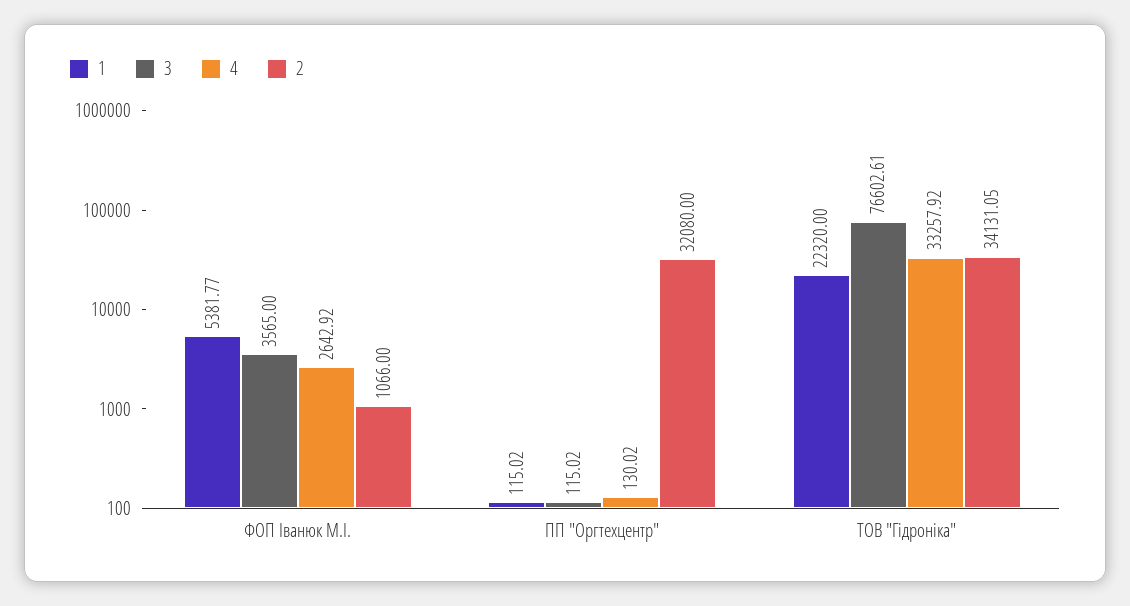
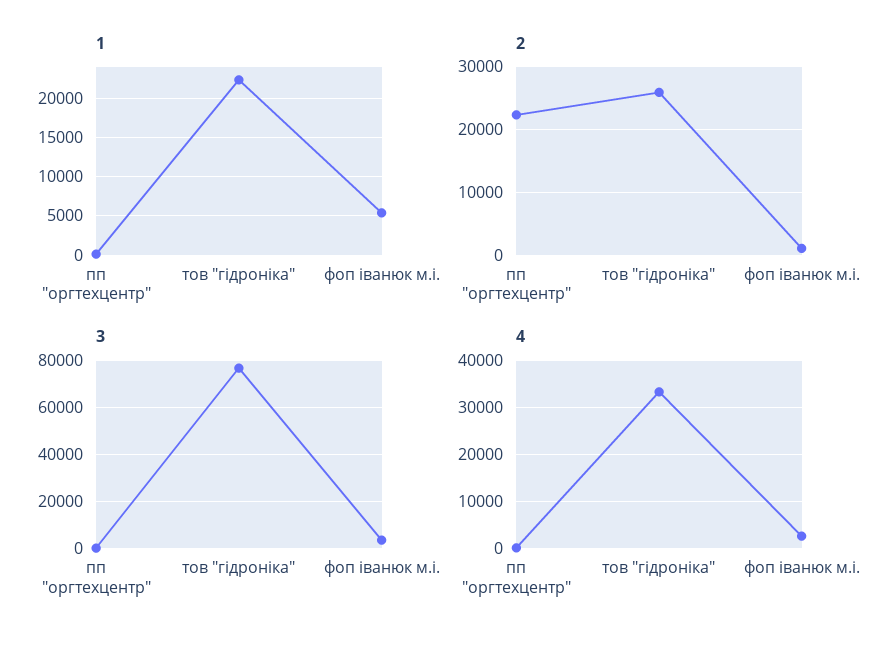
  {
    "1": {
      "ФОП Іванюк М.І.": 5381.77,
      "ПП \"Оргтехцентр\"": 115.02,
      "ТОВ \"Гідроніка\"": 22320
    },
    "3": {
      "ФОП Іванюк М.І.": 3565,
      "ПП \"Оргтехцентр\"": 115.02,
      "ТОВ \"Гідроніка\"": 76602.61
    },
    "4": {
      "ФОП Іванюк М.І.": 2642.92,
      "ПП \"Оргтехцентр\"": 130.02,
      "ТОВ \"Гідроніка\"": 33257.92
    },
    "2": {
      "ФОП Іванюк М.І.": 1066,
-     "ПП \"Оргтехцентр\"": 32080,
+     "ПП \"Оргтехцентр\"": 22000,
-     "ТОВ \"Гідроніка\"": 34131.05
+     "ТОВ \"Гідроніка\"": 26000
    }
  }

